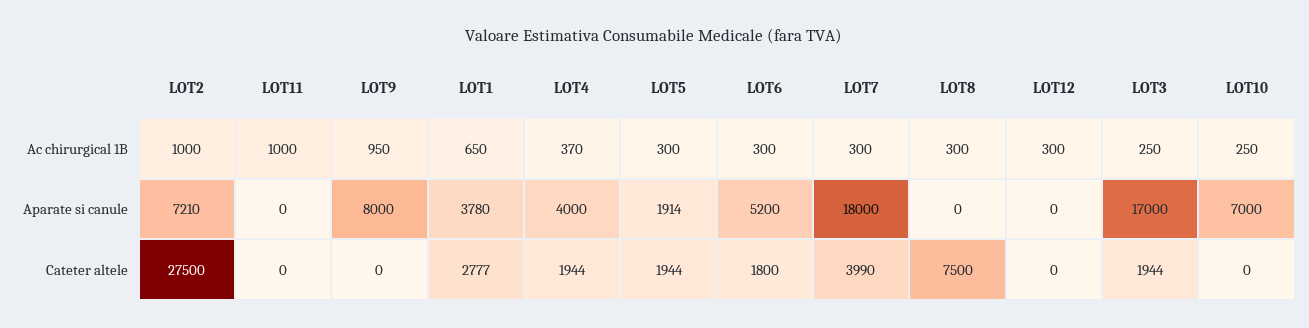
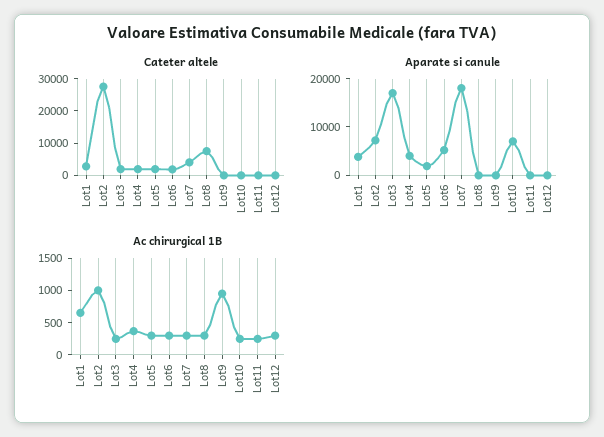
  {
    "Ac chirurgical 1B": {
      "LOT2": 1000,
-     "LOT11": 1000,
+     "LOT11": 250,
      "LOT9": 950,
      "LOT1": 650,
      "LOT4": 370,
      "LOT5": 300,
      "LOT6": 300,
      "LOT7": 300,
      "LOT8": 300,
      "LOT12": 300,
      "LOT3": 250,
      "LOT10": 250
    },
    "Aparate si canule": {
      "LOT2": 7210,
      "LOT11": 0,
-     "LOT9": 8000,
+     "LOT9": 0,
      "LOT1": 3780,
      "LOT4": 4000,
      "LOT5": 1914,
      "LOT6": 5200,
      "LOT7": 18000,
      "LOT8": 0,
      "LOT12": 0,
      "LOT3": 17000,
      "LOT10": 7000
    },
    "Cateter altele": {
      "LOT2": 27500,
      "LOT11": 0,
      "LOT9": 0,
      "LOT1": 2777,
      "LOT4": 1944,
      "LOT5": 1944,
      "LOT6": 1800,
      "LOT7": 3990,
      "LOT8": 7500,
      "LOT12": 0,
      "LOT3": 1944,
      "LOT10": 0
    }
  }

